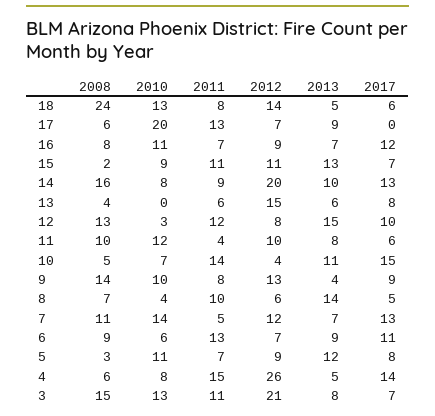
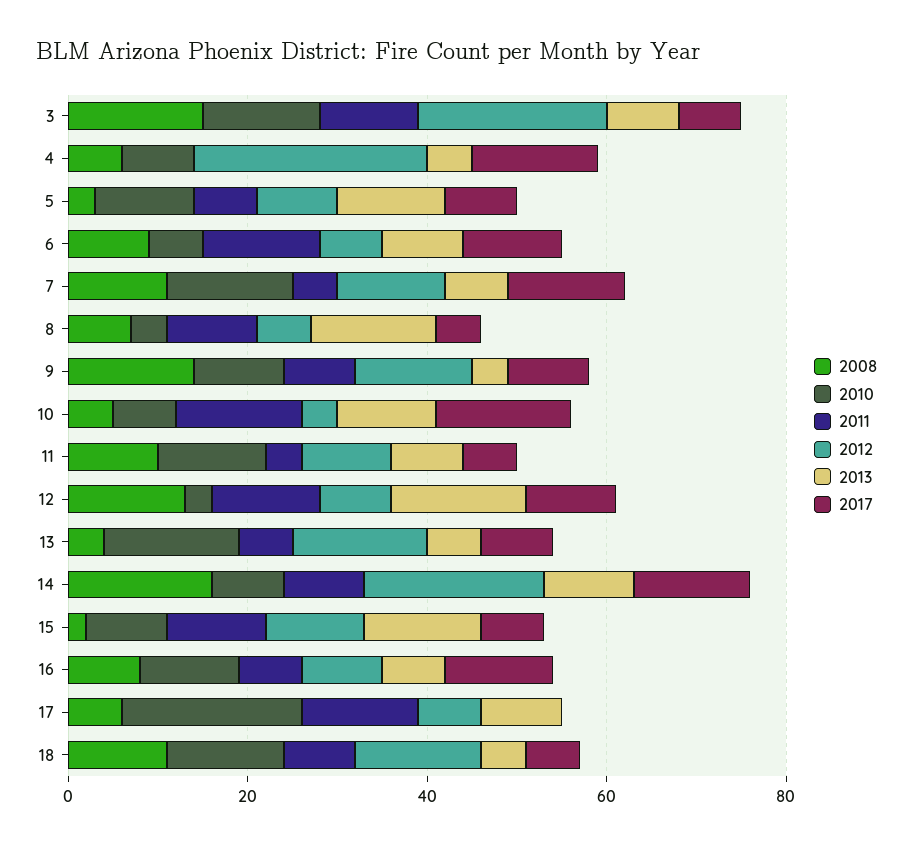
  {
    "2008": {
-     "18": 24,
+     "18": 10,
      "17": 6,
      "16": 8,
      "15": 2,
      "14": 16,
      "13": 4,
      "12": 13,
      "11": 10,
      "10": 5,
      "9": 14,
      "8": 7,
      "7": 11,
      "6": 9,
      "5": 3,
      "4": 6,
      "3": 15
    },
    "2010": {
      "18": 13,
      "17": 20,
      "16": 11,
      "15": 9,
      "14": 8,
-     "13": 0,
+     "13": 15,
      "12": 3,
      "11": 12,
      "10": 7,
      "9": 10,
      "8": 4,
      "7": 14,
      "6": 6,
      "5": 11,
      "4": 8,
      "3": 13
    },
    "2011": {
      "18": 8,
      "17": 13,
      "16": 7,
      "15": 11,
      "14": 9,
      "13": 6,
      "12": 12,
      "11": 4,
      "10": 14,
      "9": 8,
      "8": 10,
      "7": 5,
      "6": 13,
      "5": 7,
-     "4": 15,
+     "4": 0,
      "3": 11
    },
    "2012": {
      "18": 14,
      "17": 7,
      "16": 9,
      "15": 11,
      "14": 20,
      "13": 15,
      "12": 8,
      "11": 10,
      "10": 4,
      "9": 13,
      "8": 6,
      "7": 12,
      "6": 7,
      "5": 9,
      "4": 26,
      "3": 21
    },
    "2013": {
      "18": 5,
      "17": 9,
      "16": 7,
      "15": 13,
      "14": 10,
      "13": 6,
      "12": 15,
      "11": 8,
      "10": 11,
      "9": 4,
      "8": 14,
      "7": 7,
      "6": 9,
      "5": 12,
      "4": 5,
      "3": 8
    },
    "2017": {
      "18": 6,
      "17": 0,
      "16": 12,
      "15": 7,
      "14": 13,
      "13": 8,
      "12": 10,
      "11": 6,
      "10": 15,
      "9": 9,
      "8": 5,
      "7": 13,
      "6": 11,
      "5": 8,
      "4": 14,
      "3": 7
    }
  }

